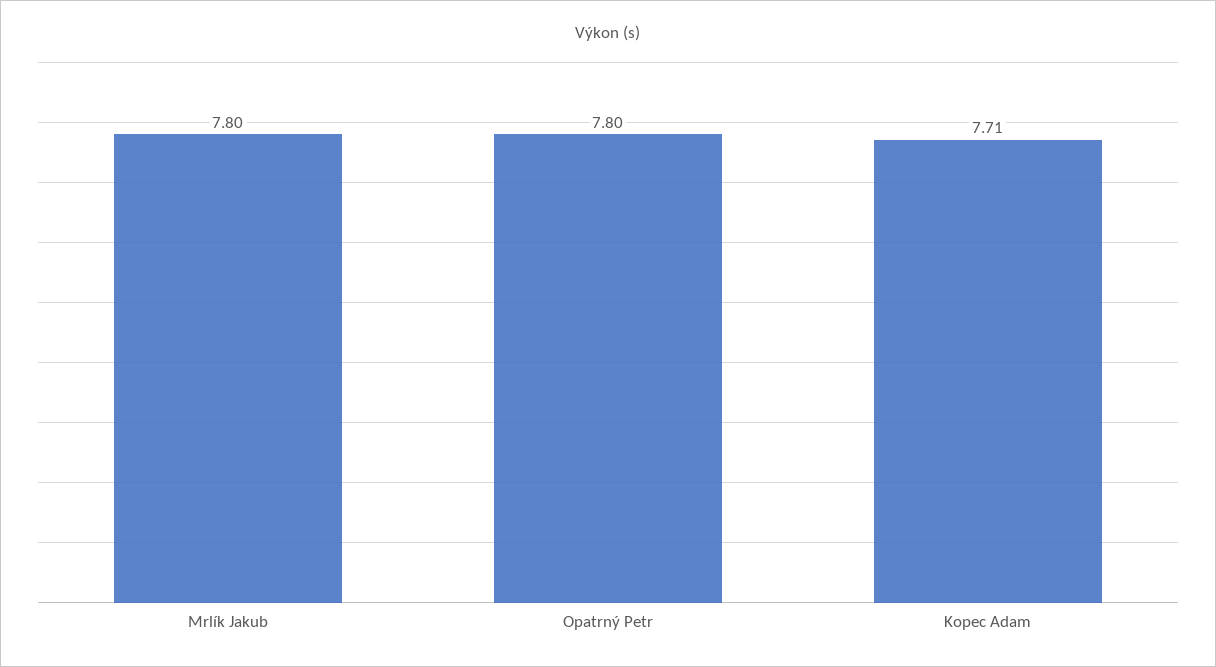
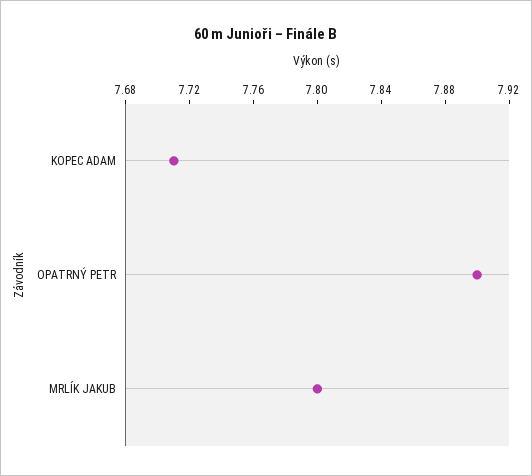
  {
    "Mrlík Jakub": 7.8,
-   "Opatrný Petr": 7.8,
+   "Opatrný Petr": 7.9,
    "Kopec Adam": 7.71
  }

